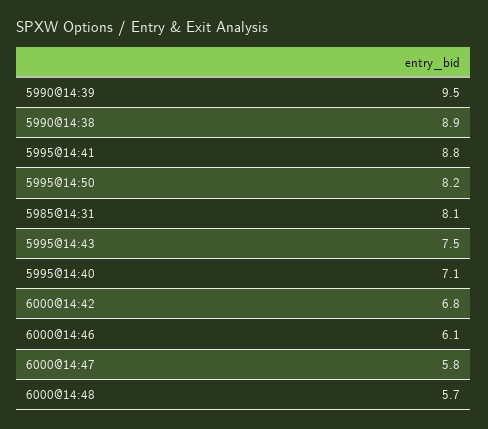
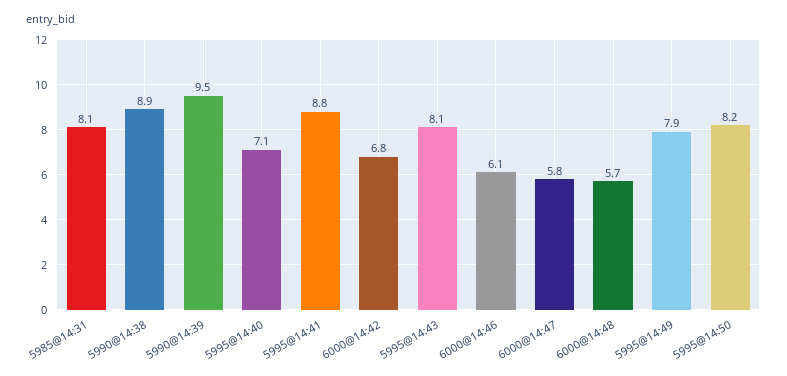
  {
    "5990@14:39": 9.5,
    "5990@14:38": 8.9,
    "5995@14:41": 8.8,
    "5995@14:50": 8.2,
    "5985@14:31": 8.1,
-   "5995@14:43": 7.5,
+   "5995@14:43": 8.1,
    "5995@14:40": 7.1,
    "6000@14:42": 6.8,
    "6000@14:46": 6.1,
    "6000@14:47": 5.8,
-   "6000@14:48": 5.7
+   "6000@14:48": 5.7,
+   "5995@14:49": 7.9
  }

